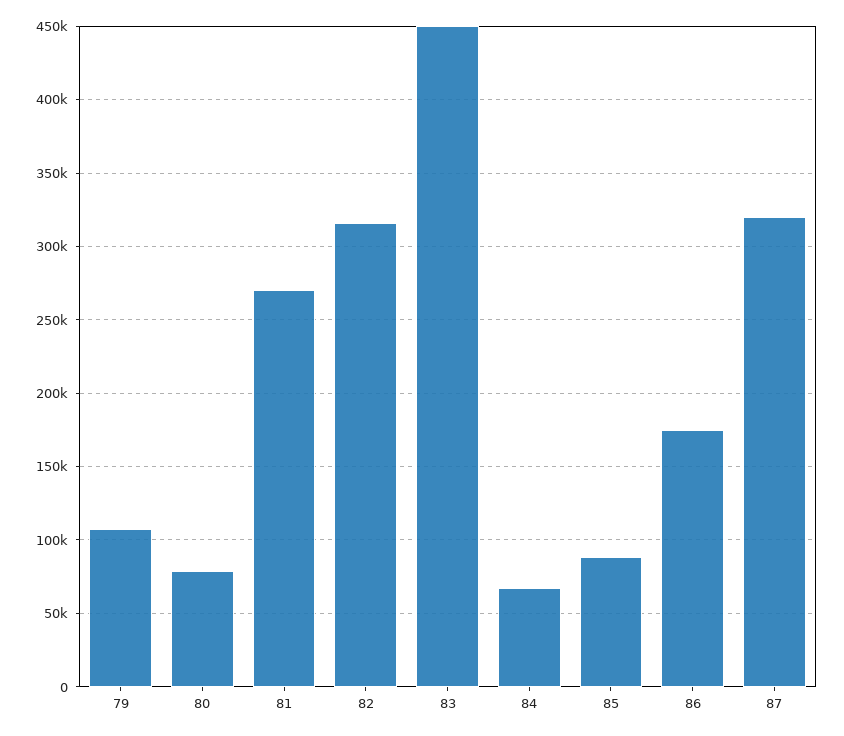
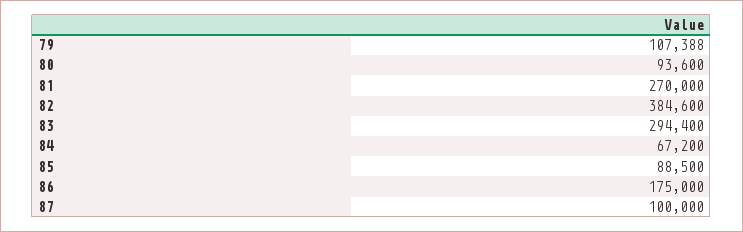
  {
    "79": 107388,
-   "80": 80000,
+   "80": 93600,
    "81": 270000,
-   "82": 315000,
+   "82": 384600,
-   "83": 450000,
+   "83": 294400,
    "84": 67200,
    "85": 88500,
    "86": 175000,
-   "87": 320000
+   "87": 100000
  }

